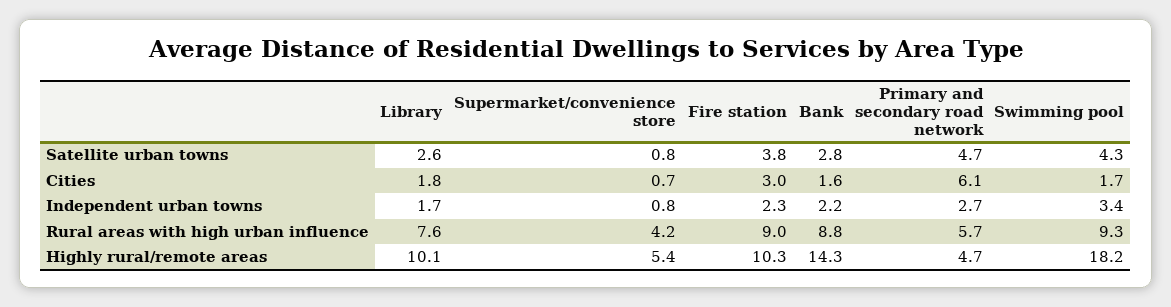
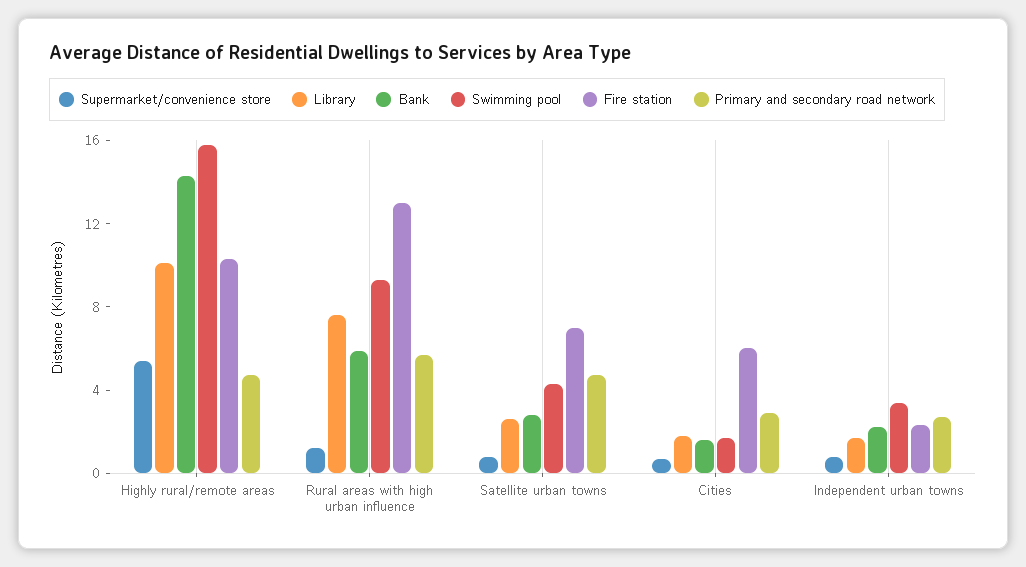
  {
    "Library": {
      "Satellite urban towns": 2.6,
      "Cities": 1.8,
      "Independent urban towns": 1.7,
      "Rural areas with high urban influence": 7.6,
      "Highly rural/remote areas": 10.1
    },
    "Supermarket/convenience store": {
      "Satellite urban towns": 0.8,
      "Cities": 0.7,
      "Independent urban towns": 0.8,
-     "Rural areas with high urban influence": 4.2,
+     "Rural areas with high urban influence": 1,
      "Highly rural/remote areas": 5.4
    },
    "Fire station": {
-     "Satellite urban towns": 3.8,
+     "Satellite urban towns": 7,
-     "Cities": 3,
+     "Cities": 6,
      "Independent urban towns": 2.3,
-     "Rural areas with high urban influence": 9,
+     "Rural areas with high urban influence": 13,
      "Highly rural/remote areas": 10.3
    },
    "Bank": {
      "Satellite urban towns": 2.8,
      "Cities": 1.6,
      "Independent urban towns": 2.2,
-     "Rural areas with high urban influence": 8.8,
+     "Rural areas with high urban influence": 6,
      "Highly rural/remote areas": 14.3
    },
    "Primary and secondary road network": {
      "Satellite urban towns": 4.7,
-     "Cities": 6.1,
+     "Cities": 3,
      "Independent urban towns": 2.7,
      "Rural areas with high urban influence": 5.7,
      "Highly rural/remote areas": 4.7
    },
    "Swimming pool": {
      "Satellite urban towns": 4.3,
      "Cities": 1.7,
      "Independent urban towns": 3.4,
      "Rural areas with high urban influence": 9.3,
-     "Highly rural/remote areas": 18.2
+     "Highly rural/remote areas": 16
    }
  }

